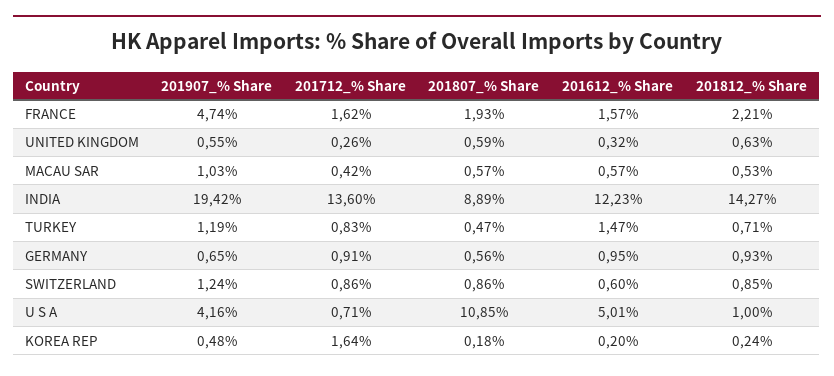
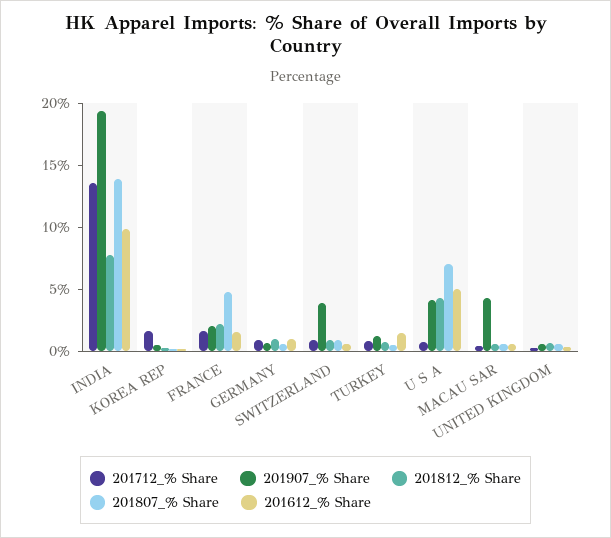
  {
    "201907_% Share": {
-     "FRANCE": 4.74,
+     "FRANCE": 2,
      "UNITED KINGDOM": 0.55,
-     "MACAU SAR": 1.03,
+     "MACAU SAR": 4,
      "INDIA": 19.42,
      "TURKEY": 1.19,
      "GERMANY": 0.65,
-     "SWITZERLAND": 1.24,
+     "SWITZERLAND": 4,
      "U S A": 4.16,
      "KOREA REP": 0.48
    },
    "201712_% Share": {
      "FRANCE": 1.62,
      "UNITED KINGDOM": 0.26,
      "MACAU SAR": 0.42,
      "INDIA": 13.6,
      "TURKEY": 0.83,
      "GERMANY": 0.91,
      "SWITZERLAND": 0.86,
      "U S A": 0.71,
      "KOREA REP": 1.64
    },
    "201807_% Share": {
-     "FRANCE": 1.93,
+     "FRANCE": 5,
      "UNITED KINGDOM": 0.59,
      "MACAU SAR": 0.57,
-     "INDIA": 8.89,
+     "INDIA": 14,
      "TURKEY": 0.47,
      "GERMANY": 0.56,
      "SWITZERLAND": 0.86,
-     "U S A": 10.85,
+     "U S A": 7,
      "KOREA REP": 0.18
    },
    "201612_% Share": {
      "FRANCE": 1.57,
      "UNITED KINGDOM": 0.32,
      "MACAU SAR": 0.57,
-     "INDIA": 12.23,
+     "INDIA": 10,
      "TURKEY": 1.47,
      "GERMANY": 0.95,
      "SWITZERLAND": 0.6,
      "U S A": 5.01,
      "KOREA REP": 0.2
    },
    "201812_% Share": {
      "FRANCE": 2.21,
      "UNITED KINGDOM": 0.63,
      "MACAU SAR": 0.53,
-     "INDIA": 14.27,
+     "INDIA": 8,
      "TURKEY": 0.71,
      "GERMANY": 0.93,
      "SWITZERLAND": 0.85,
-     "U S A": 1,
+     "U S A": 4,
      "KOREA REP": 0.24
    }
  }

